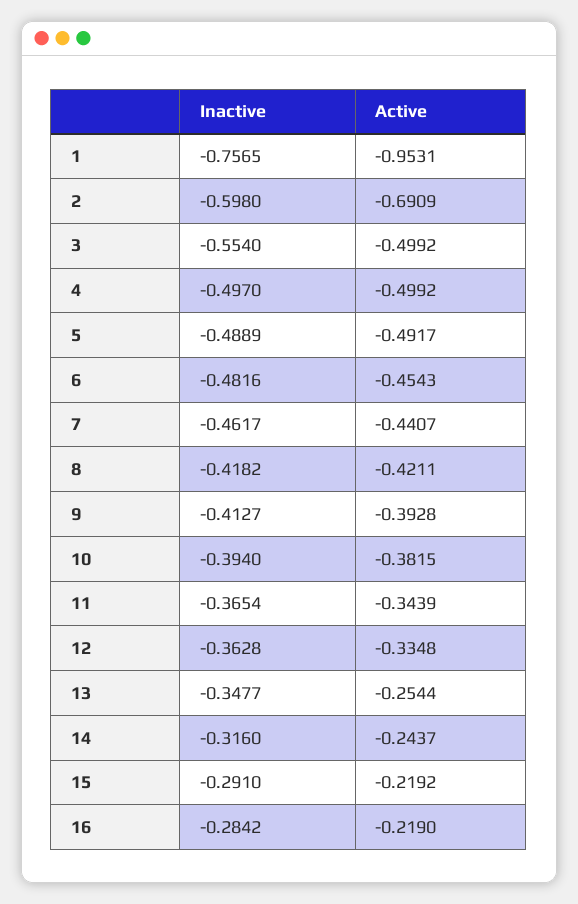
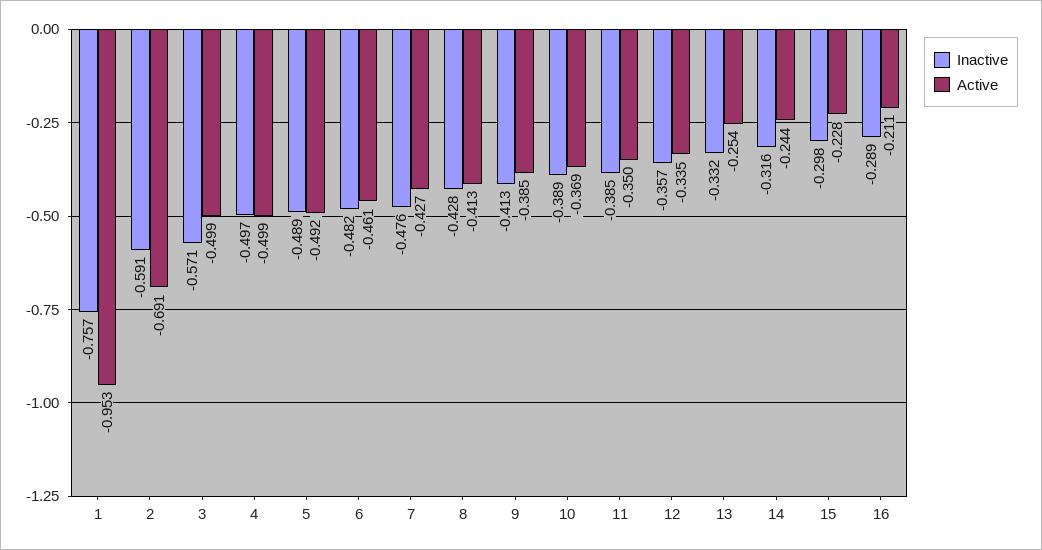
  {
    "Inactive": {
      "1": -0.7565,
-     "2": -0.598,
+     "2": -0.591,
-     "3": -0.554,
+     "3": -0.571,
      "4": -0.497,
      "5": -0.4889,
      "6": -0.4816,
-     "7": -0.4617,
+     "7": -0.476,
-     "8": -0.4182,
+     "8": -0.428,
      "9": -0.4127,
-     "10": -0.394,
+     "10": -0.389,
-     "11": -0.3654,
+     "11": -0.385,
-     "12": -0.3628,
+     "12": -0.357,
-     "13": -0.3477,
+     "13": -0.332,
      "14": -0.316,
-     "15": -0.291,
+     "15": -0.298,
-     "16": -0.2842
+     "16": -0.289
    },
    "Active": {
      "1": -0.9531,
      "2": -0.6909,
      "3": -0.4992,
      "4": -0.4992,
      "5": -0.4917,
-     "6": -0.4543,
+     "6": -0.461,
-     "7": -0.4407,
+     "7": -0.427,
-     "8": -0.4211,
+     "8": -0.413,
-     "9": -0.3928,
+     "9": -0.385,
-     "10": -0.3815,
+     "10": -0.369,
-     "11": -0.3439,
+     "11": -0.35,
      "12": -0.3348,
      "13": -0.2544,
      "14": -0.2437,
-     "15": -0.2192,
+     "15": -0.228,
-     "16": -0.219
+     "16": -0.211
    }
  }

